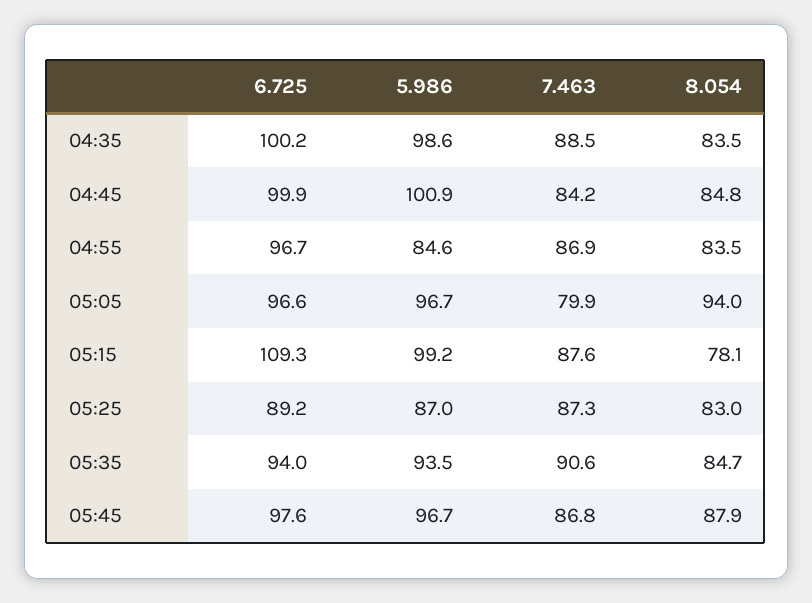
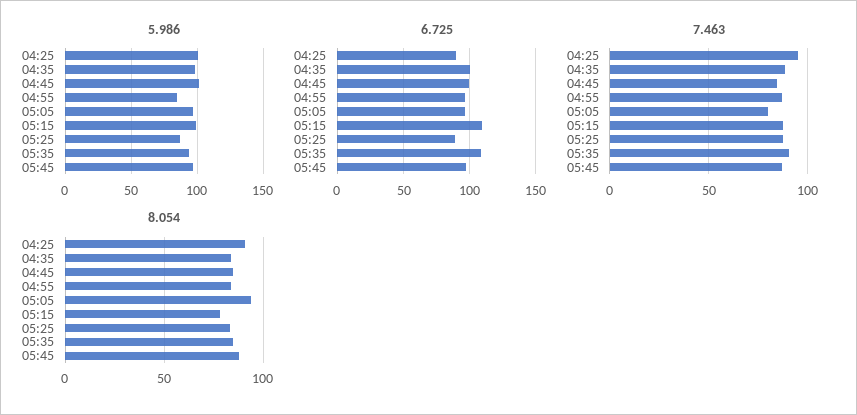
  {
    "6.725": {
      "04:35": 100.2,
      "04:45": 99.9,
      "04:55": 96.7,
      "05:05": 96.6,
      "05:15": 109.3,
      "05:25": 89.2,
-     "05:35": 94,
+     "05:35": 110,
-     "05:45": 97.6
+     "05:45": 97.6,
+     "04:25": 90
    },
    "5.986": {
      "04:35": 98.6,
      "04:45": 100.9,
      "04:55": 84.6,
      "05:05": 96.7,
      "05:15": 99.2,
      "05:25": 87,
      "05:35": 93.5,
-     "05:45": 96.7
+     "05:45": 96.7,
+     "04:25": 100
    },
    "7.463": {
      "04:35": 88.5,
      "04:45": 84.2,
      "04:55": 86.9,
      "05:05": 79.9,
      "05:15": 87.6,
      "05:25": 87.3,
      "05:35": 90.6,
-     "05:45": 86.8
+     "05:45": 86.8,
+     "04:25": 95
    },
    "8.054": {
      "04:35": 83.5,
      "04:45": 84.8,
      "04:55": 83.5,
      "05:05": 94,
      "05:15": 78.1,
      "05:25": 83,
      "05:35": 84.7,
-     "05:45": 87.9
+     "05:45": 87.9,
+     "04:25": 90
    }
  }

